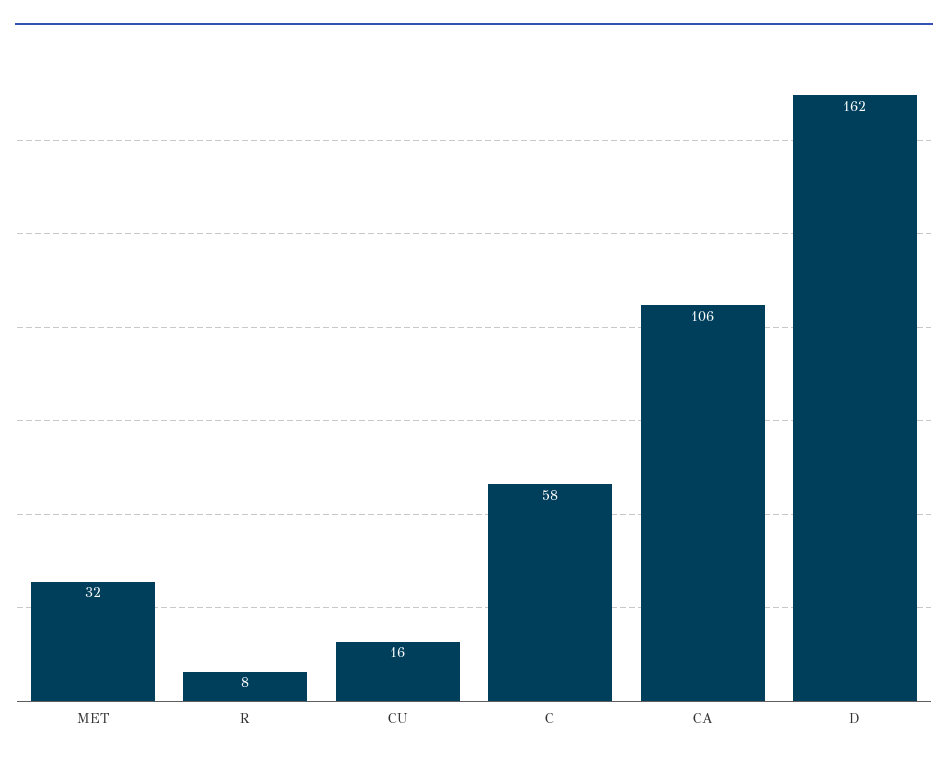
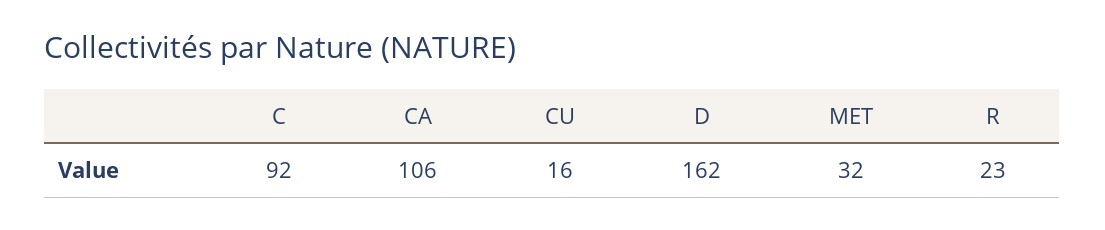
  {
    "MET": 32,
-   "R": 8,
+   "R": 23,
    "CU": 16,
-   "C": 58,
+   "C": 92,
    "CA": 106,
    "D": 162
  }

